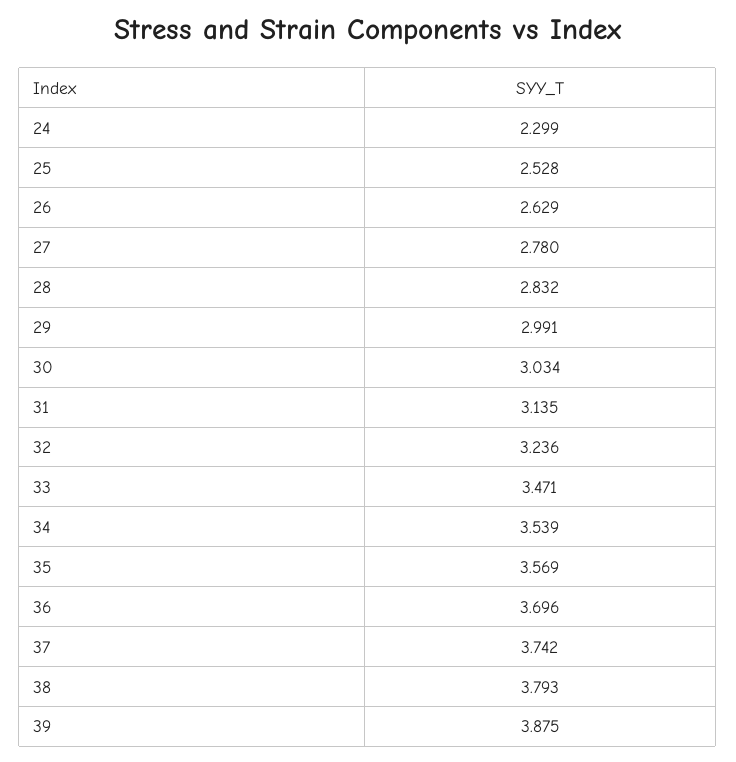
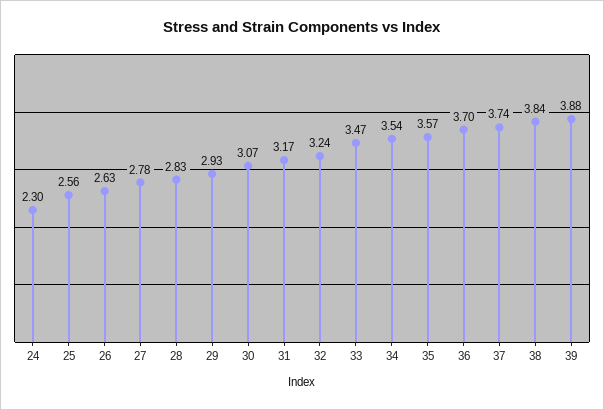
  {
    "24": 2.299,
-   "25": 2.528,
+   "25": 2.56,
    "26": 2.629,
    "27": 2.78,
    "28": 2.832,
-   "29": 2.991,
+   "29": 2.93,
-   "30": 3.034,
+   "30": 3.07,
-   "31": 3.135,
+   "31": 3.17,
    "32": 3.236,
    "33": 3.471,
    "34": 3.539,
    "35": 3.569,
    "36": 3.696,
    "37": 3.742,
-   "38": 3.793,
+   "38": 3.84,
    "39": 3.875
  }

